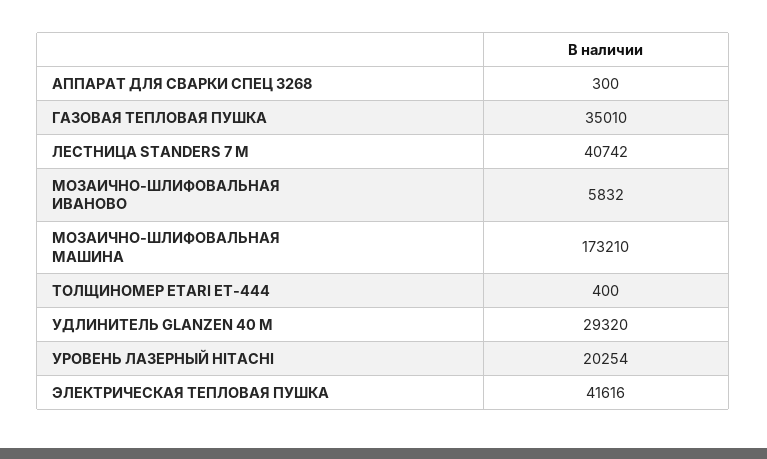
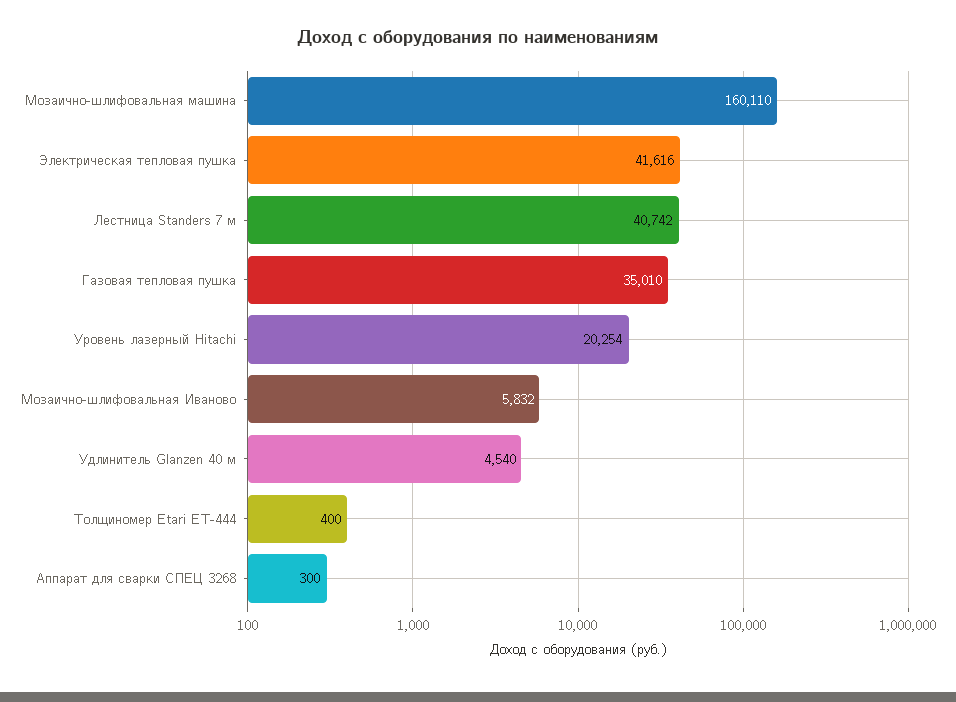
  {
    "АППАРАТ ДЛЯ СВАРКИ СПЕЦ 3268": 300,
    "ГАЗОВАЯ ТЕПЛОВАЯ ПУШКА": 35010,
    "ЛЕСТНИЦА STANDERS 7 М": 40742,
    "МОЗАИЧНО-ШЛИФОВАЛЬНАЯ ИВАНОВО": 5832,
-   "МОЗАИЧНО-ШЛИФОВАЛЬНАЯ МАШИНА": 173210,
+   "МОЗАИЧНО-ШЛИФОВАЛЬНАЯ МАШИНА": 160110,
    "ТОЛЩИНОМЕР ETARI ET-444": 400,
-   "УДЛИНИТЕЛЬ GLANZEN 40 М": 29320,
+   "УДЛИНИТЕЛЬ GLANZEN 40 М": 4540,
    "УРОВЕНЬ ЛАЗЕРНЫЙ HITACHI": 20254,
    "ЭЛЕКТРИЧЕСКАЯ ТЕПЛОВАЯ ПУШКА": 41616
  }

